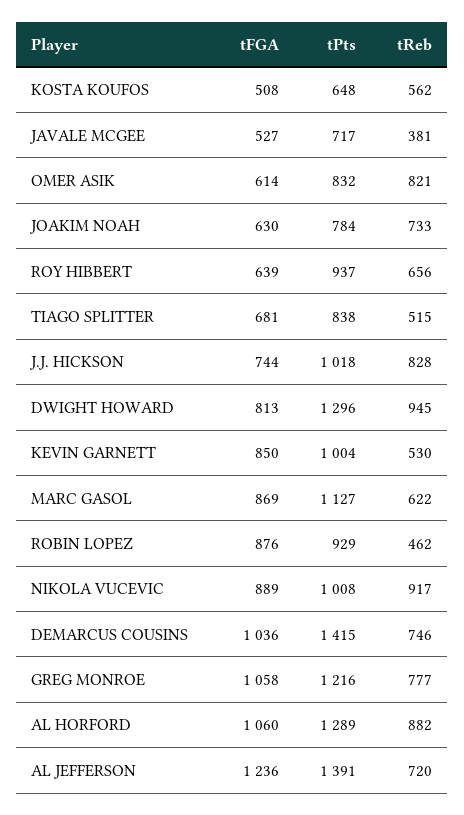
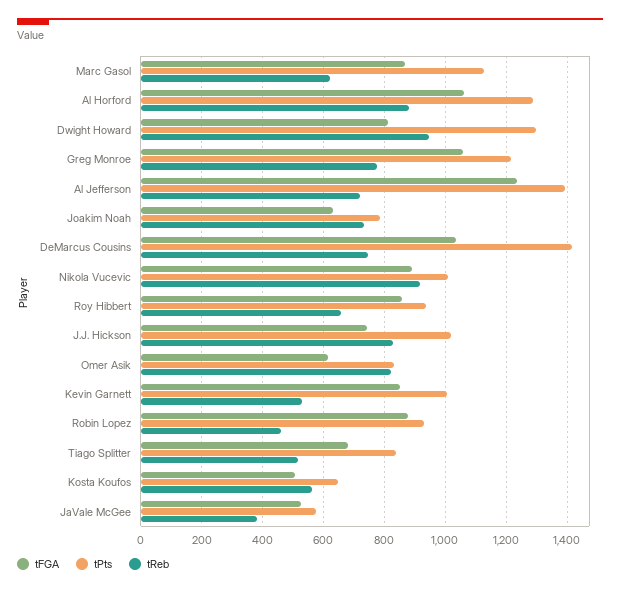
  {
    "tFGA": {
      "KOSTA KOUFOS": 508,
      "JAVALE MCGEE": 527,
      "OMER ASIK": 614,
      "JOAKIM NOAH": 630,
-     "ROY HIBBERT": 639,
+     "ROY HIBBERT": 860,
      "TIAGO SPLITTER": 681,
      "J.J. HICKSON": 744,
      "DWIGHT HOWARD": 813,
      "KEVIN GARNETT": 850,
      "MARC GASOL": 869,
      "ROBIN LOPEZ": 876,
      "NIKOLA VUCEVIC": 889,
      "DEMARCUS COUSINS": 1036,
      "GREG MONROE": 1058,
      "AL HORFORD": 1060,
      "AL JEFFERSON": 1236
    },
    "tPts": {
      "KOSTA KOUFOS": 648,
-     "JAVALE MCGEE": 717,
+     "JAVALE MCGEE": 580,
      "OMER ASIK": 832,
      "JOAKIM NOAH": 784,
      "ROY HIBBERT": 937,
      "TIAGO SPLITTER": 838,
      "J.J. HICKSON": 1018,
      "DWIGHT HOWARD": 1296,
      "KEVIN GARNETT": 1004,
      "MARC GASOL": 1127,
      "ROBIN LOPEZ": 929,
      "NIKOLA VUCEVIC": 1008,
      "DEMARCUS COUSINS": 1415,
      "GREG MONROE": 1216,
      "AL HORFORD": 1289,
      "AL JEFFERSON": 1391
    },
    "tReb": {
      "KOSTA KOUFOS": 562,
      "JAVALE MCGEE": 381,
      "OMER ASIK": 821,
      "JOAKIM NOAH": 733,
      "ROY HIBBERT": 656,
      "TIAGO SPLITTER": 515,
      "J.J. HICKSON": 828,
      "DWIGHT HOWARD": 945,
      "KEVIN GARNETT": 530,
      "MARC GASOL": 622,
      "ROBIN LOPEZ": 462,
      "NIKOLA VUCEVIC": 917,
      "DEMARCUS COUSINS": 746,
      "GREG MONROE": 777,
      "AL HORFORD": 882,
      "AL JEFFERSON": 720
    }
  }

